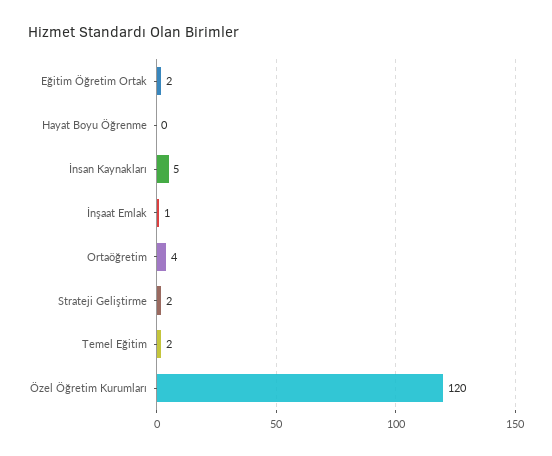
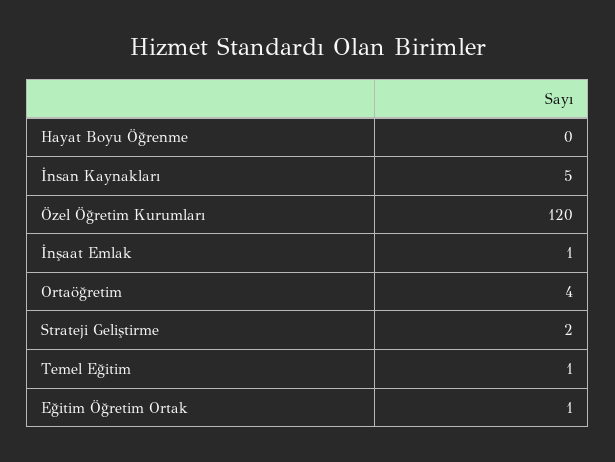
  {
-   "Eğitim Öğretim Ortak": 2,
+   "Eğitim Öğretim Ortak": 1,
    "Hayat Boyu Öğrenme": 0,
    "İnsan Kaynakları": 5,
    "İnşaat Emlak": 1,
    "Ortaöğretim": 4,
    "Strateji Geliştirme": 2,
-   "Temel Eğitim": 2,
+   "Temel Eğitim": 1,
    "Özel Öğretim Kurumları": 120
  }

